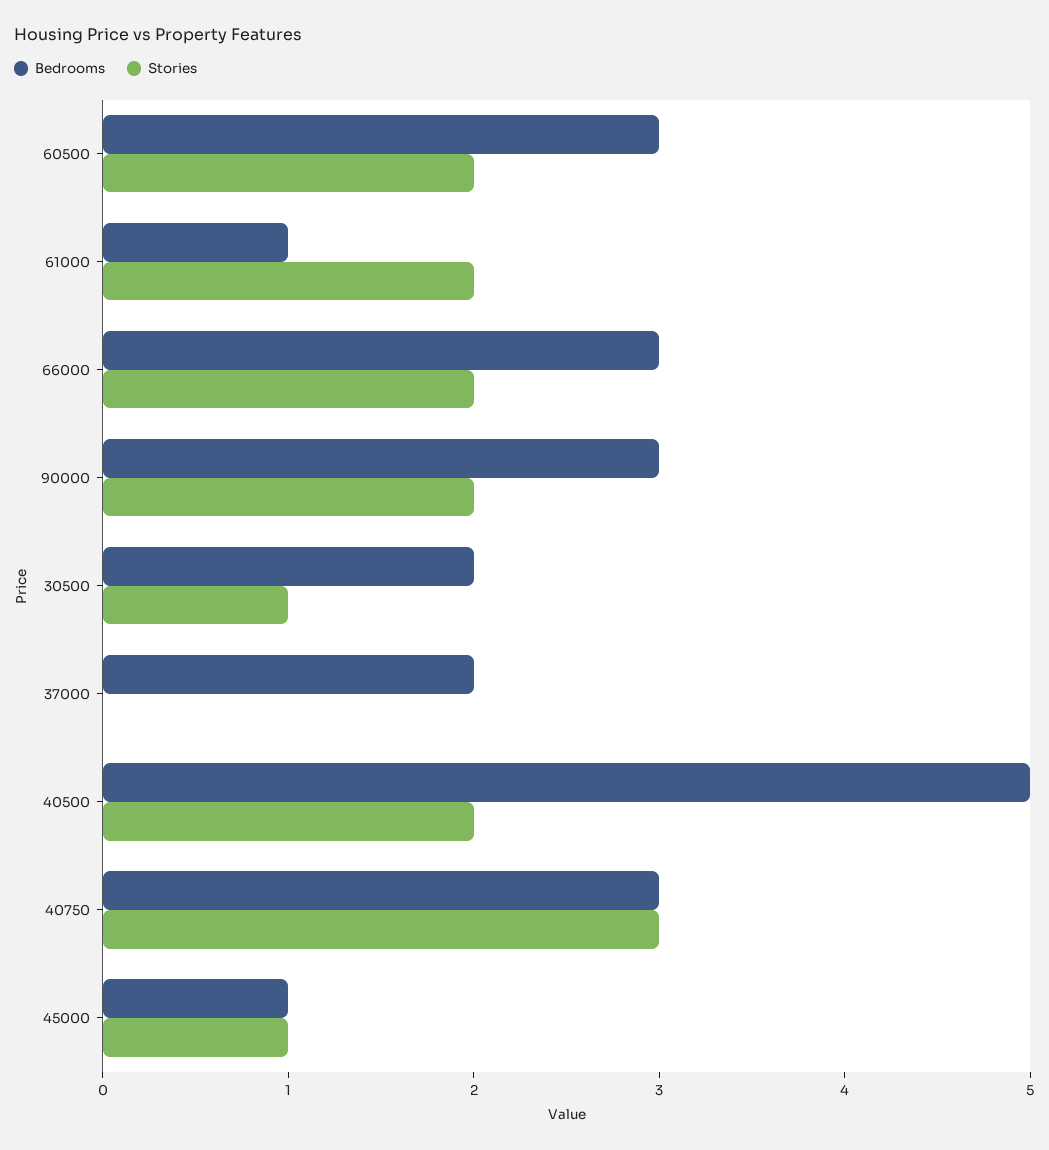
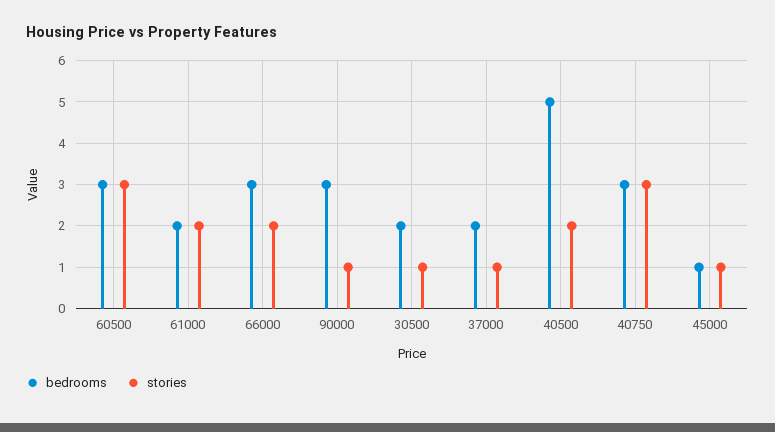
  {
    "Bedrooms": {
      "60500": 3,
-     "61000": 1,
+     "61000": 2,
      "66000": 3,
      "90000": 3,
      "30500": 2,
      "37000": 2,
      "40500": 5,
      "40750": 3,
      "45000": 1
    },
    "Stories": {
-     "60500": 2,
+     "60500": 3,
      "61000": 2,
      "66000": 2,
-     "90000": 2,
+     "90000": 1,
      "30500": 1,
-     "37000": 0,
+     "37000": 1,
      "40500": 2,
      "40750": 3,
      "45000": 1
    }
  }

